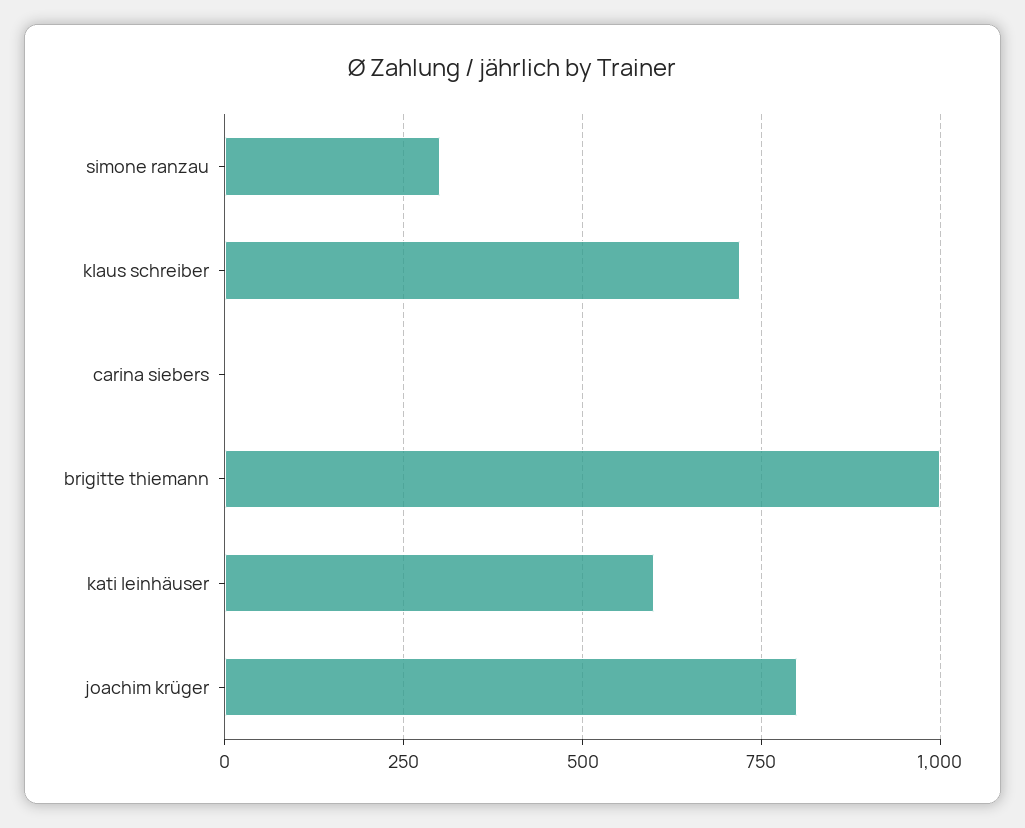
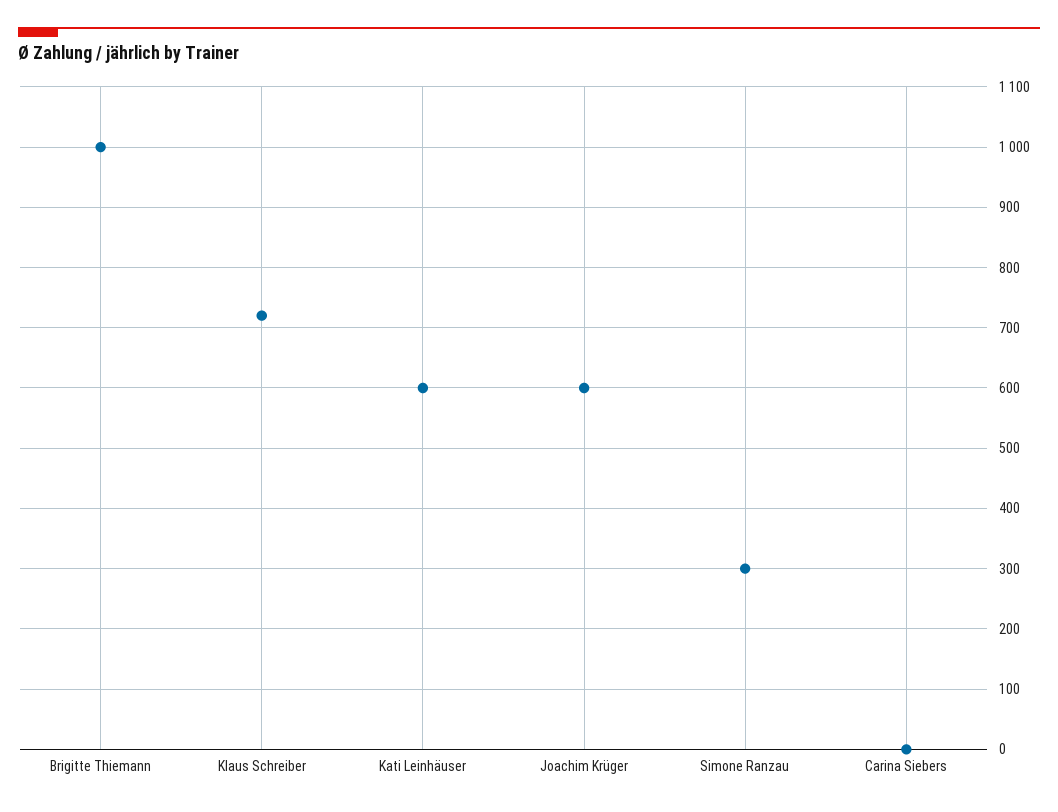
  {
    "simone ranzau": 300,
    "klaus schreiber": 720,
    "carina siebers": 0,
    "brigitte thiemann": 1000,
    "kati leinhäuser": 600,
-   "joachim krüger": 800
+   "joachim krüger": 600
  }

